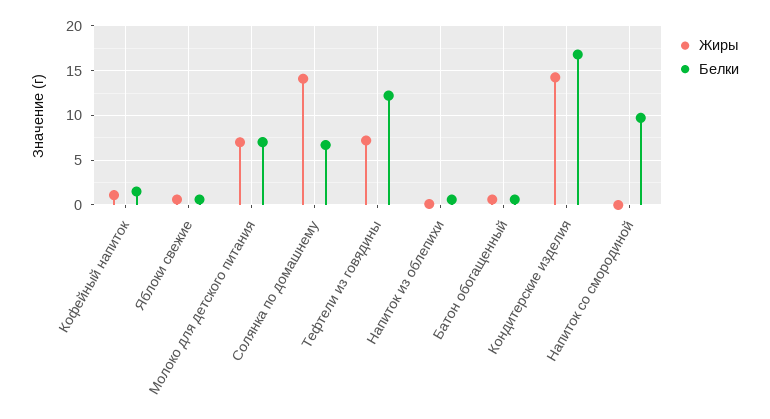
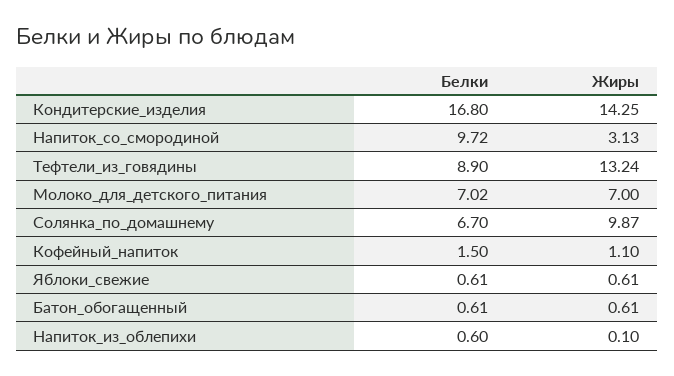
  {
    "Жиры": {
      "Кофейный напиток": 1.1,
      "Яблоки свежие": 0.61,
      "Молоко для детского питания": 7,
-     "Солянка по домашнему": 14,
+     "Солянка по домашнему": 9.87,
-     "Тефтели из говядины": 7,
+     "Тефтели из говядины": 13.24,
      "Напиток из облепихи": 0.1,
      "Батон обогащенный": 0.61,
      "Кондитерские изделия": 14.25,
-     "Напиток со смородиной": 0
+     "Напиток со смородиной": 3.13
    },
    "Белки": {
      "Кофейный напиток": 1.5,
      "Яблоки свежие": 0.61,
      "Молоко для детского питания": 7.02,
      "Солянка по домашнему": 6.7,
-     "Тефтели из говядины": 12,
+     "Тефтели из говядины": 8.9,
      "Напиток из облепихи": 0.6,
      "Батон обогащенный": 0.61,
      "Кондитерские изделия": 16.8,
      "Напиток со смородиной": 9.72
    }
  }

